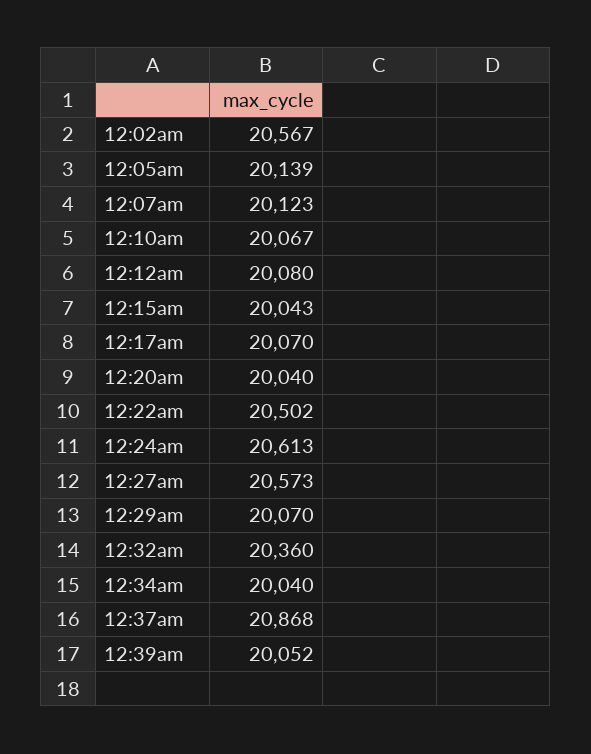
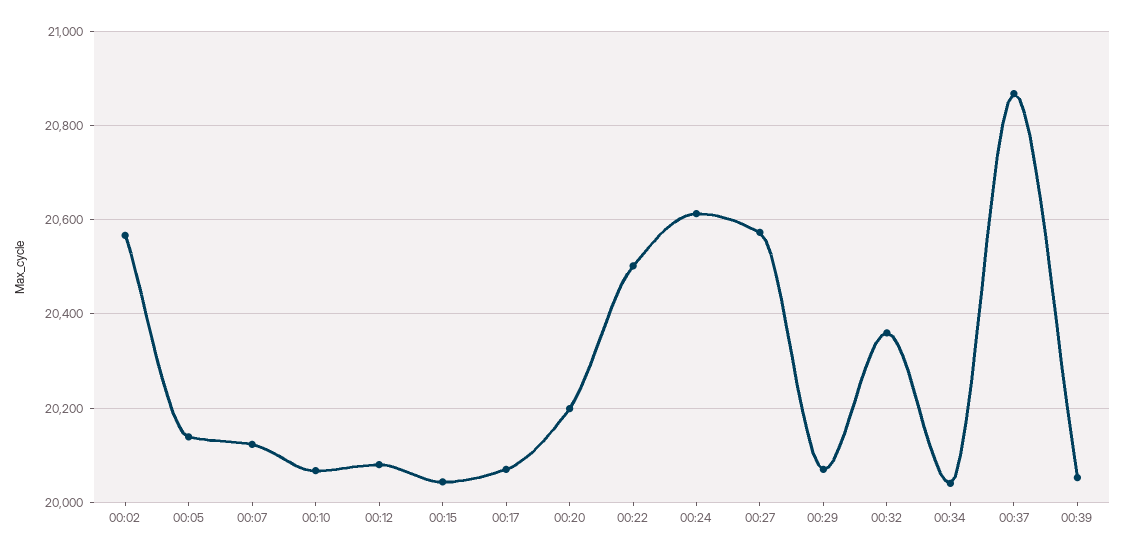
  {
    "12:02am": 20567,
    "12:05am": 20139,
    "12:07am": 20123,
    "12:10am": 20067,
    "12:12am": 20080,
    "12:15am": 20043,
    "12:17am": 20070,
-   "12:20am": 20040,
+   "12:20am": 20200,
    "12:22am": 20502,
    "12:24am": 20613,
    "12:27am": 20573,
    "12:29am": 20070,
    "12:32am": 20360,
    "12:34am": 20040,
    "12:37am": 20868,
    "12:39am": 20052
  }

